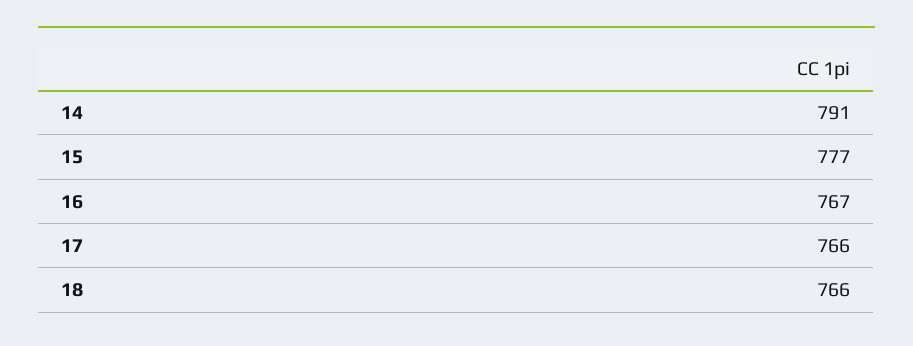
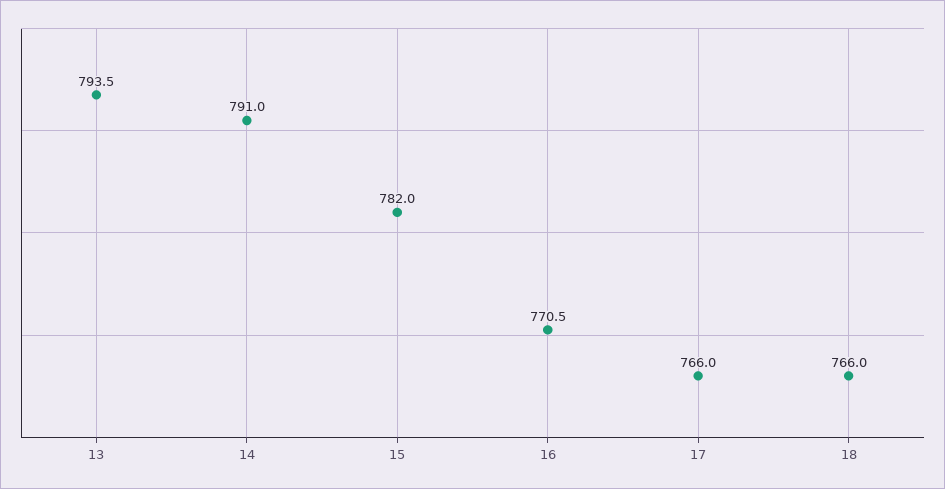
  {
    "14": 791,
-   "15": 777,
+   "15": 782,
-   "16": 767,
+   "16": 770.5,
    "17": 766,
-   "18": 766
+   "18": 766,
+   "13": 793.5
  }

